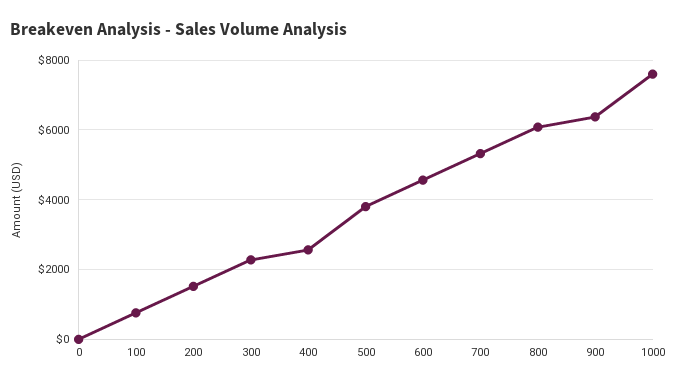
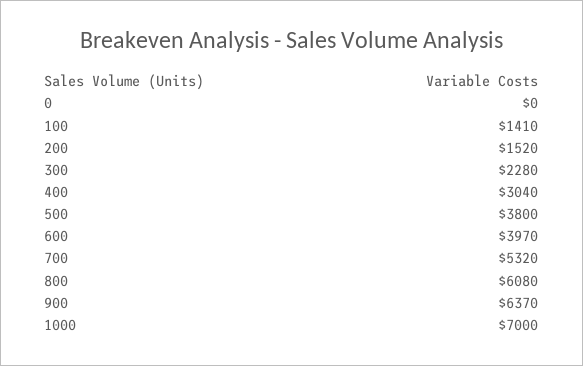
  {
    "0": 0,
-   "100": 800,
+   "100": 1410,
    "200": 1520,
    "300": 2280,
-   "400": 2600,
+   "400": 3040,
    "500": 3800,
-   "600": 4600,
+   "600": 3970,
    "700": 5320,
    "800": 6080,
    "900": 6370,
-   "1000": 7600
+   "1000": 7000
  }

